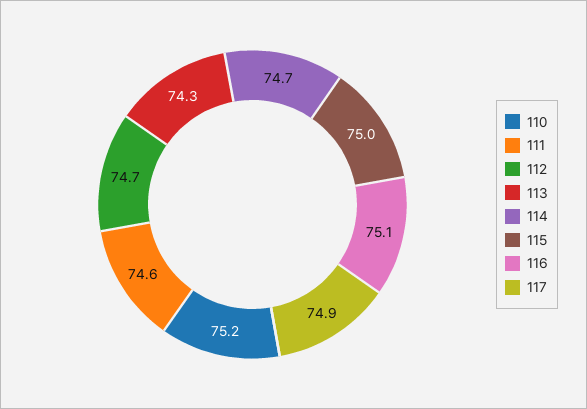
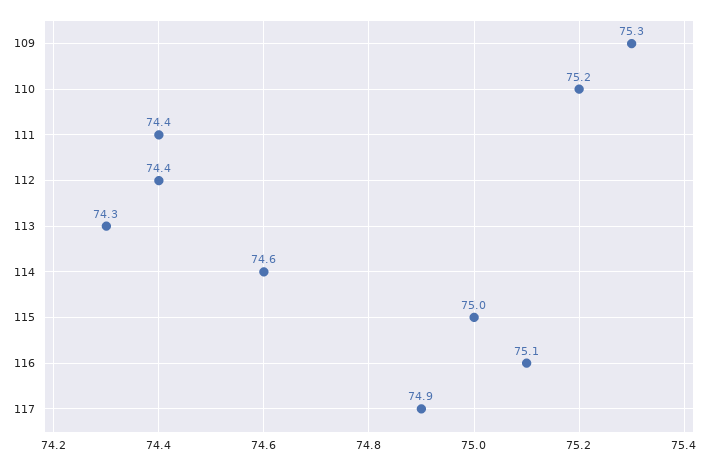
  {
    "110": 75.2,
-   "111": 74.6,
+   "111": 74.4,
-   "112": 74.7,
+   "112": 74.4,
    "113": 74.3,
-   "114": 74.7,
+   "114": 74.6,
    "115": 75,
    "116": 75.1,
-   "117": 74.9
+   "117": 74.9,
+   "109": 75.3
  }

